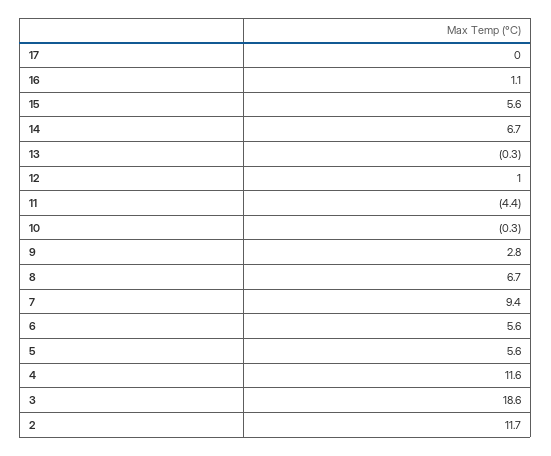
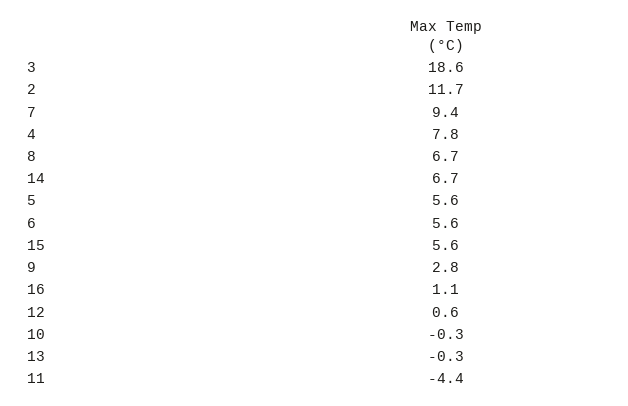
  {
-   "17": 0,
    "16": 1.1,
    "15": 5.6,
    "14": 6.7,
    "13": -0.3,
-   "12": 1,
+   "12": 0.6,
    "11": -4.4,
    "10": -0.3,
    "9": 2.8,
    "8": 6.7,
    "7": 9.4,
    "6": 5.6,
    "5": 5.6,
-   "4": 11.6,
+   "4": 7.8,
    "3": 18.6,
    "2": 11.7
  }

